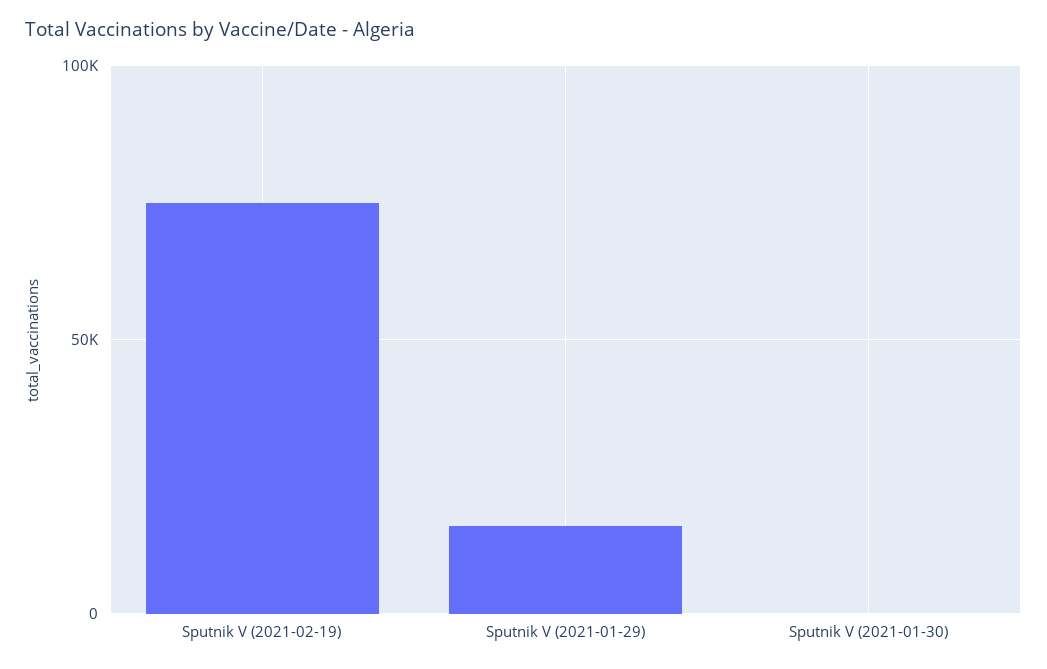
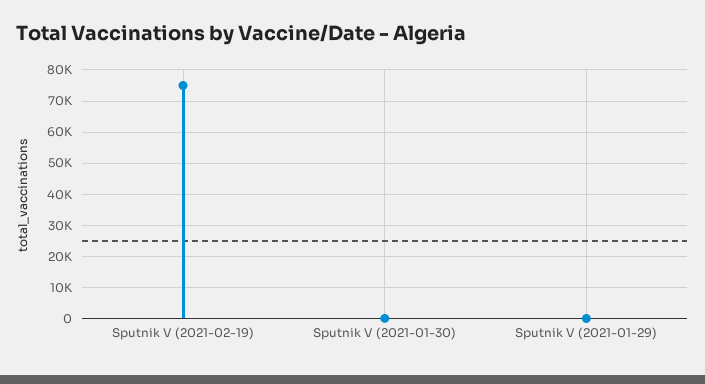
  {
    "Sputnik V (2021-02-19)": 76000,
-   "Sputnik V (2021-01-29)": 15000,
+   "Sputnik V (2021-01-29)": 0,
    "Sputnik V (2021-01-30)": 0
  }

